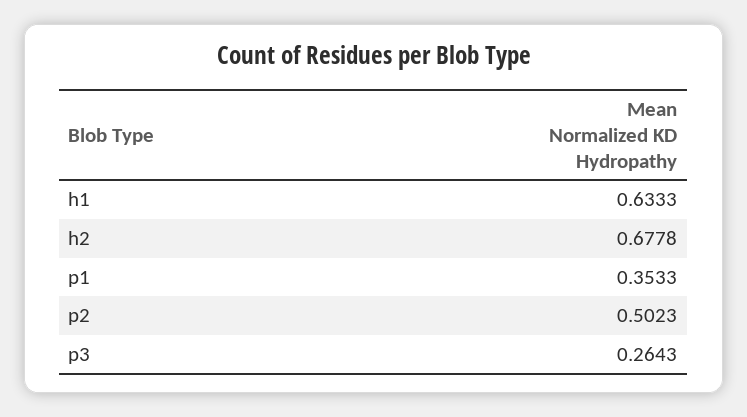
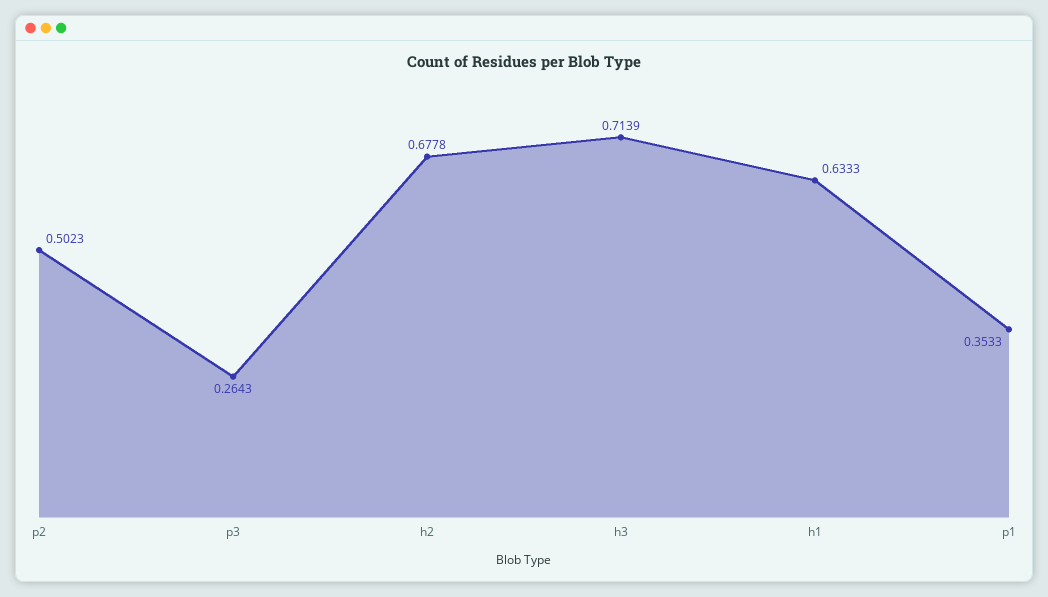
  {
    "h1": 0.6333,
    "h2": 0.6778,
    "p1": 0.3533,
    "p2": 0.5023,
-   "p3": 0.2643
+   "p3": 0.2643,
+   "h3": 0.7139
  }

